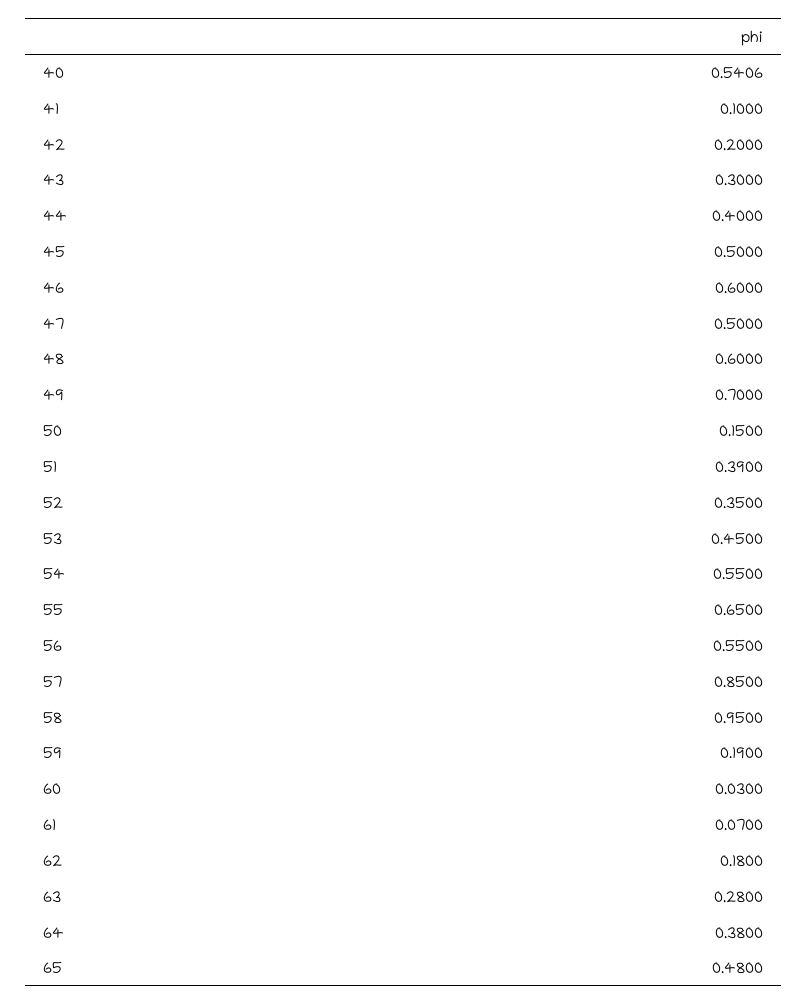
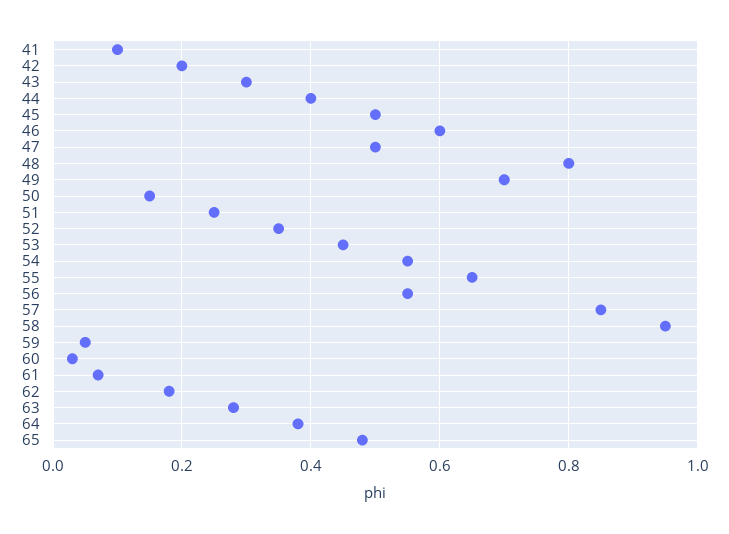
  {
-   "40": 0.5406,
    "41": 0.1,
    "42": 0.2,
    "43": 0.3,
    "44": 0.4,
    "45": 0.5,
    "46": 0.6,
    "47": 0.5,
-   "48": 0.6,
+   "48": 0.8,
    "49": 0.7,
    "50": 0.15,
-   "51": 0.39,
+   "51": 0.25,
    "52": 0.35,
    "53": 0.45,
    "54": 0.55,
    "55": 0.65,
    "56": 0.55,
    "57": 0.85,
    "58": 0.95,
-   "59": 0.19,
+   "59": 0.05,
    "60": 0.03,
    "61": 0.07,
    "62": 0.18,
    "63": 0.28,
    "64": 0.38,
    "65": 0.48
  }

